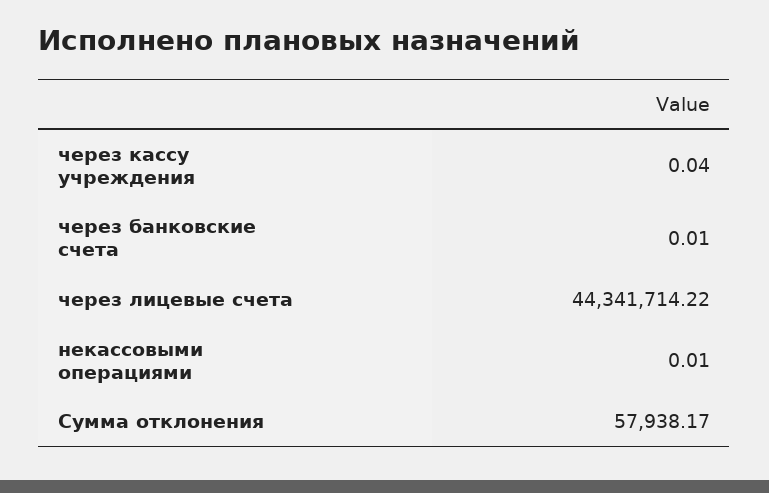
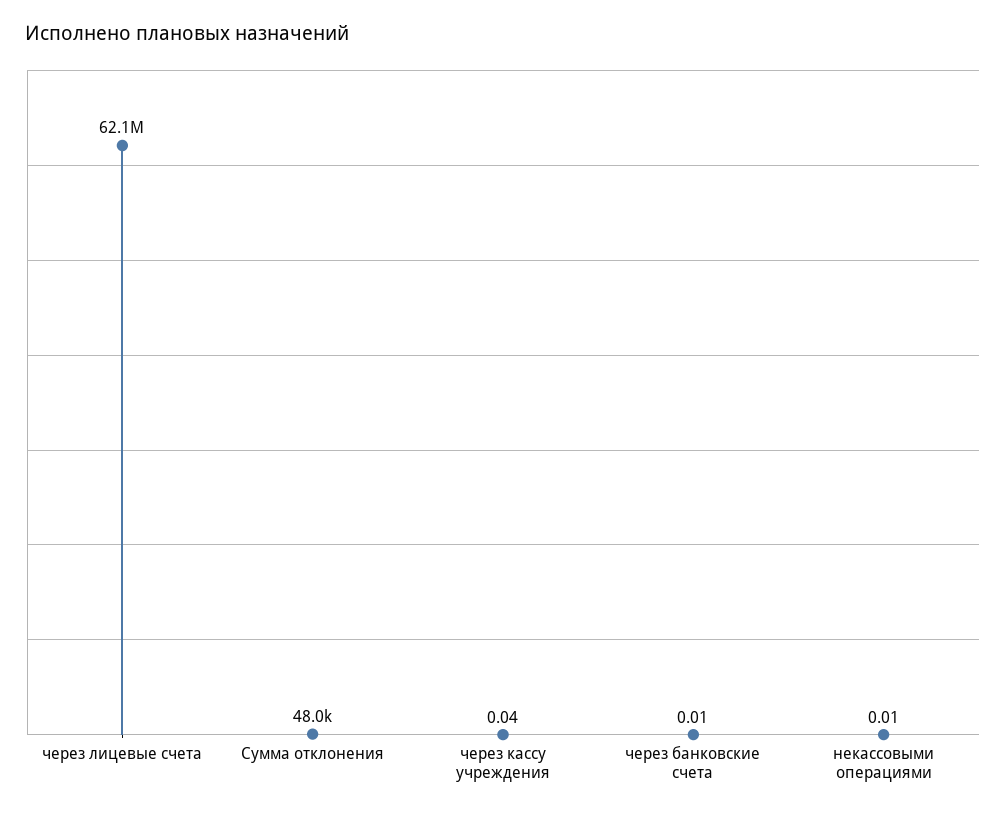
  {
    "через кассу учреждения": 0.04,
    "через банковские счета": 0.01,
-   "через лицевые счета": 44341714.22,
+   "через лицевые счета": 62100000,
    "некассовыми операциями": 0.01,
-   "Сумма отклонения": 57938.17
+   "Сумма отклонения": 48000
  }

